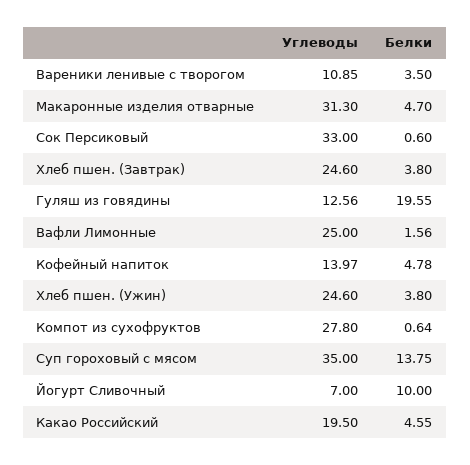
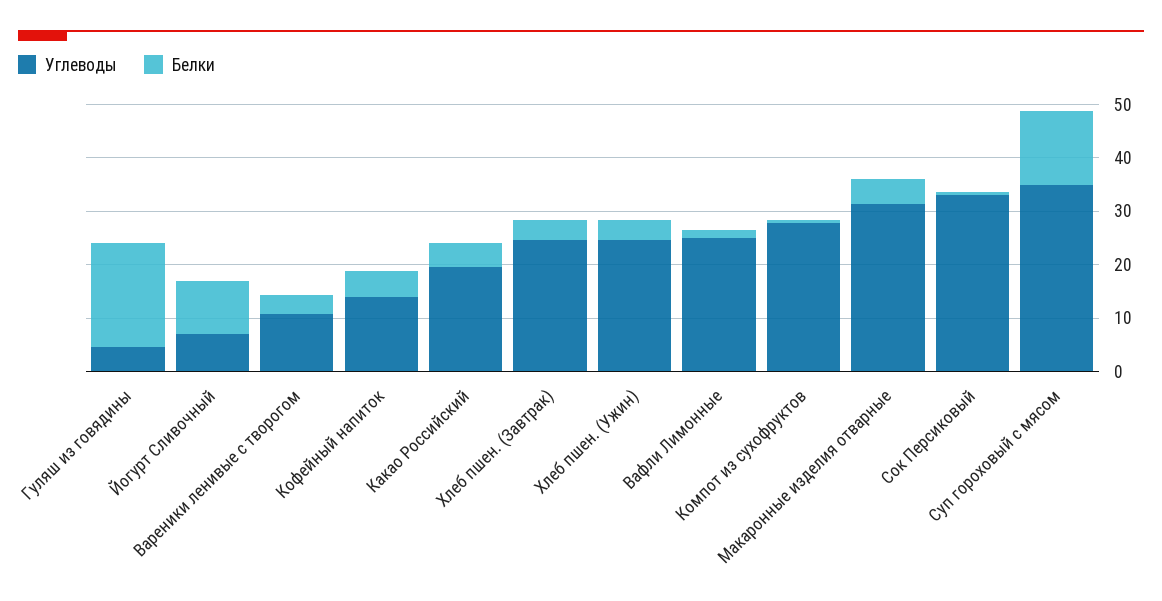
  {
    "Углеводы": {
      "Вареники ленивые с творогом": 10.85,
      "Макаронные изделия отварные": 31.3,
      "Сок Персиковый": 33,
      "Хлеб пшен. (Завтрак)": 24.6,
-     "Гуляш из говядины": 12.56,
+     "Гуляш из говядины": 4,
      "Вафли Лимонные": 25,
      "Кофейный напиток": 13.97,
      "Хлеб пшен. (Ужин)": 24.6,
      "Компот из сухофруктов": 27.8,
      "Суп гороховый с мясом": 35,
      "Йогурт Сливочный": 7,
      "Какао Российский": 19.5
    },
    "Белки": {
      "Вареники ленивые с творогом": 3.5,
      "Макаронные изделия отварные": 4.7,
      "Сок Персиковый": 0.6,
      "Хлеб пшен. (Завтрак)": 3.8,
      "Гуляш из говядины": 19.55,
      "Вафли Лимонные": 1.56,
      "Кофейный напиток": 4.78,
      "Хлеб пшен. (Ужин)": 3.8,
      "Компот из сухофруктов": 0.64,
      "Суп гороховый с мясом": 13.75,
      "Йогурт Сливочный": 10,
      "Какао Российский": 4.55
    }
  }

